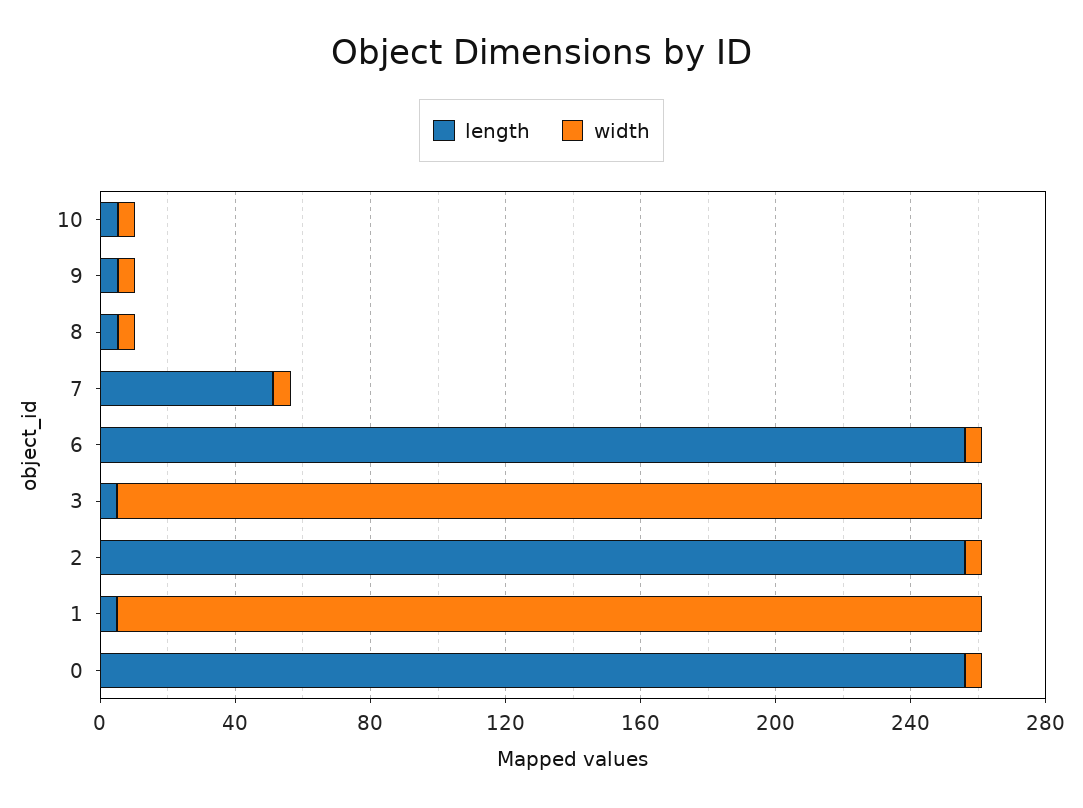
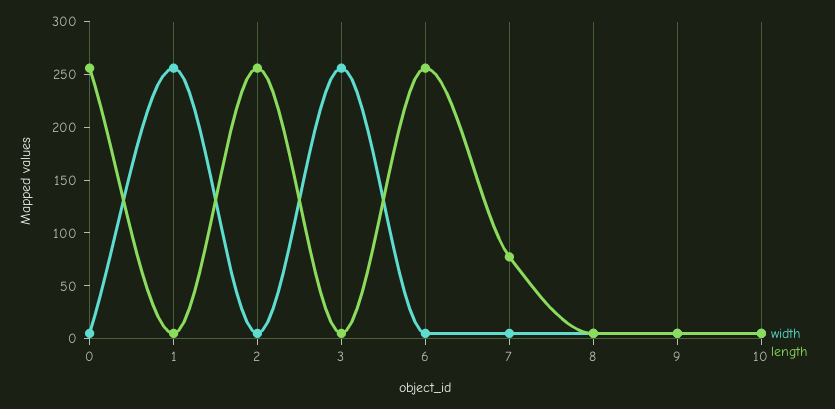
  {
    "length": {
      "10": 10,
      "9": 10,
      "8": 10,
-     "7": 50,
+     "7": 80,
      "6": 260,
      "3": 10,
      "2": 260,
      "1": 10,
      "0": 260
    },
    "width": {
      "10": 10,
      "9": 10,
      "8": 10,
      "7": 10,
      "6": 10,
      "3": 260,
      "2": 10,
      "1": 260,
      "0": 10
    }
  }

